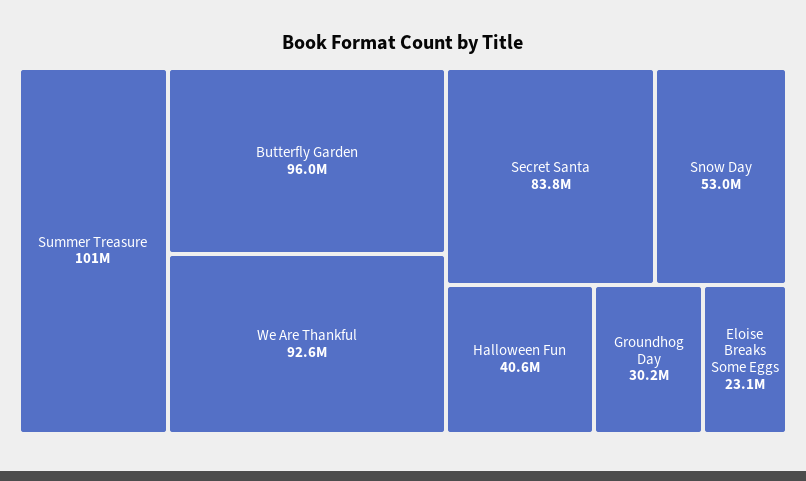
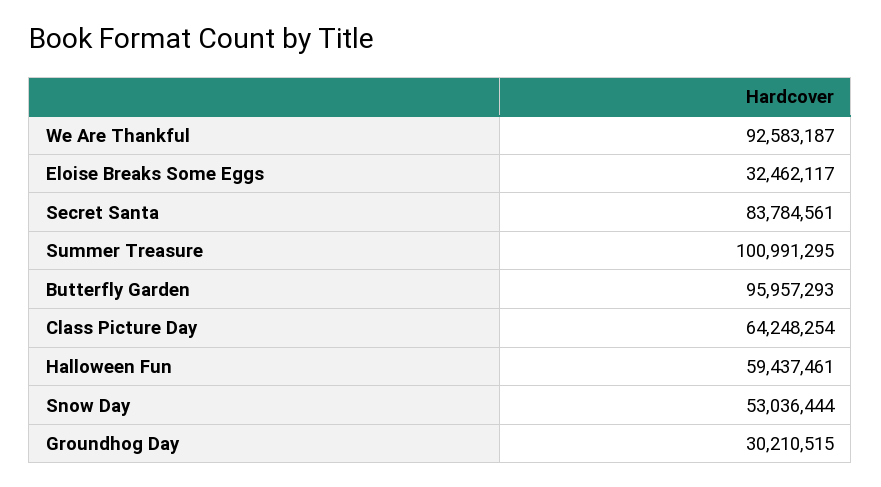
  {
    "Summer Treasure": 100991295,
    "Butterfly Garden": 95957293,
    "We Are Thankful": 92583187,
    "Secret Santa": 83784561,
    "Snow Day": 53036444,
-   "Halloween Fun": 40600000,
+   "Halloween Fun": 59437461,
    "Groundhog Day": 30210515,
-   "Eloise Breaks Some Eggs": 23100000
+   "Eloise Breaks Some Eggs": 32462117,
+   "Class Picture Day": 64248254
  }

